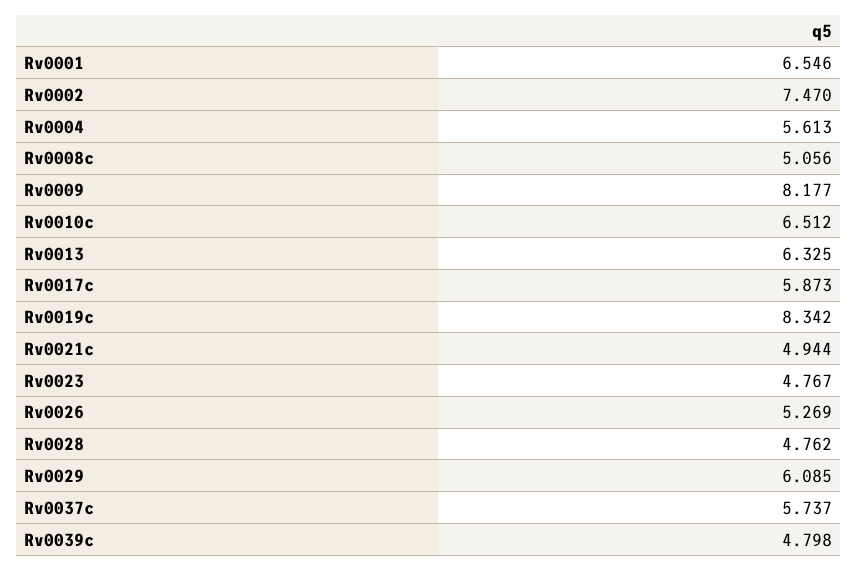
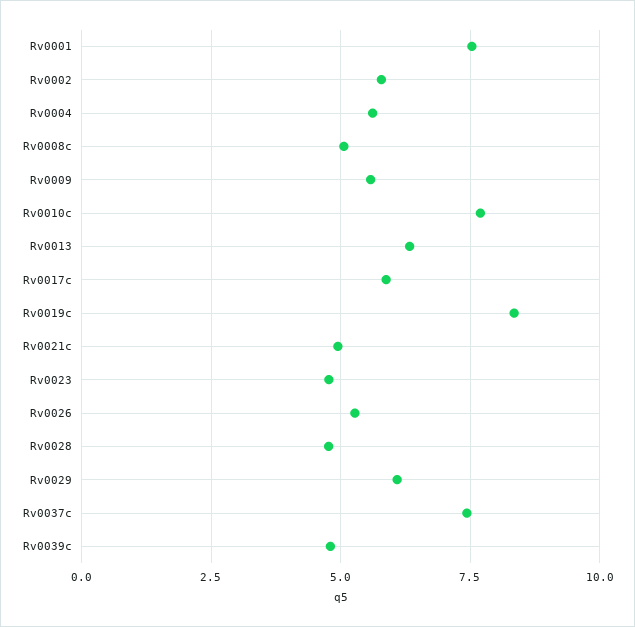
  {
-   "Rv0001": 6.546,
+   "Rv0001": 7.5,
-   "Rv0002": 7.47,
+   "Rv0002": 5.75,
    "Rv0004": 5.613,
    "Rv0008c": 5.056,
-   "Rv0009": 8.177,
+   "Rv0009": 5.5,
-   "Rv0010c": 6.512,
+   "Rv0010c": 7.75,
    "Rv0013": 6.325,
    "Rv0017c": 5.873,
    "Rv0019c": 8.342,
    "Rv0021c": 4.944,
    "Rv0023": 4.767,
    "Rv0026": 5.269,
    "Rv0028": 4.762,
    "Rv0029": 6.085,
-   "Rv0037c": 5.737,
+   "Rv0037c": 7.5,
    "Rv0039c": 4.798
  }

